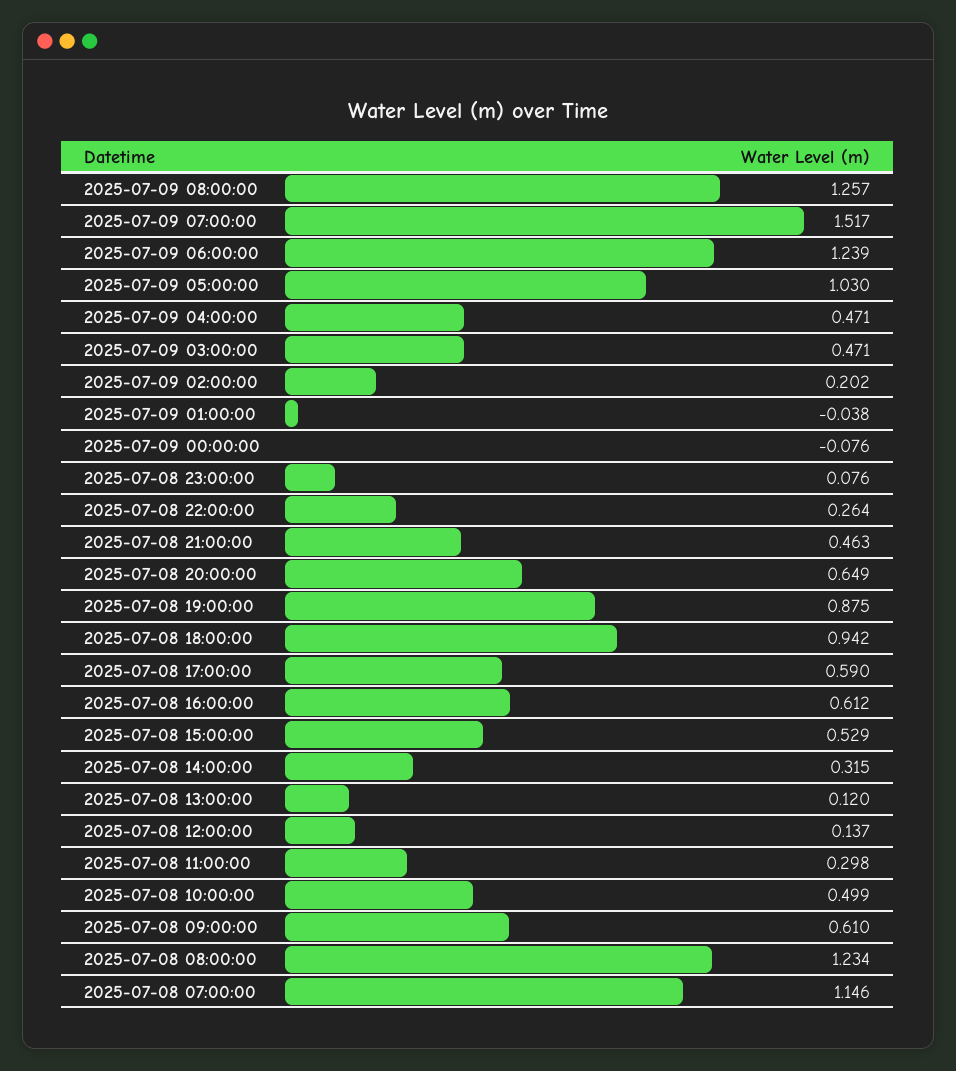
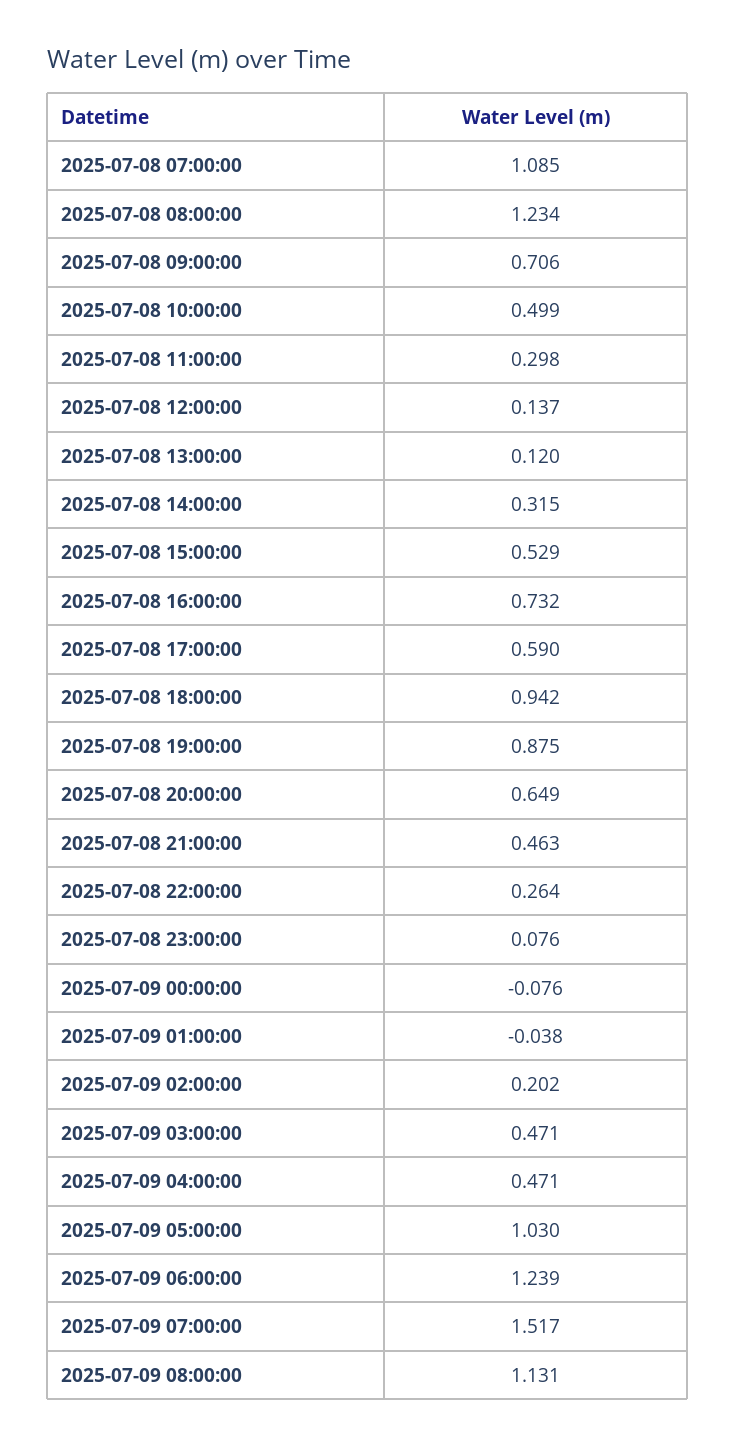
  {
-   "2025-07-09 08:00:00": 1.257,
+   "2025-07-09 08:00:00": 1.131,
    "2025-07-09 07:00:00": 1.517,
    "2025-07-09 06:00:00": 1.239,
    "2025-07-09 05:00:00": 1.03,
    "2025-07-09 04:00:00": 0.471,
    "2025-07-09 03:00:00": 0.471,
    "2025-07-09 02:00:00": 0.202,
    "2025-07-09 01:00:00": -0.038,
    "2025-07-09 00:00:00": -0.076,
    "2025-07-08 23:00:00": 0.076,
    "2025-07-08 22:00:00": 0.264,
    "2025-07-08 21:00:00": 0.463,
    "2025-07-08 20:00:00": 0.649,
    "2025-07-08 19:00:00": 0.875,
    "2025-07-08 18:00:00": 0.942,
    "2025-07-08 17:00:00": 0.59,
-   "2025-07-08 16:00:00": 0.612,
+   "2025-07-08 16:00:00": 0.732,
    "2025-07-08 15:00:00": 0.529,
    "2025-07-08 14:00:00": 0.315,
    "2025-07-08 13:00:00": 0.12,
    "2025-07-08 12:00:00": 0.137,
    "2025-07-08 11:00:00": 0.298,
    "2025-07-08 10:00:00": 0.499,
-   "2025-07-08 09:00:00": 0.61,
+   "2025-07-08 09:00:00": 0.706,
    "2025-07-08 08:00:00": 1.234,
-   "2025-07-08 07:00:00": 1.146
+   "2025-07-08 07:00:00": 1.085
  }

